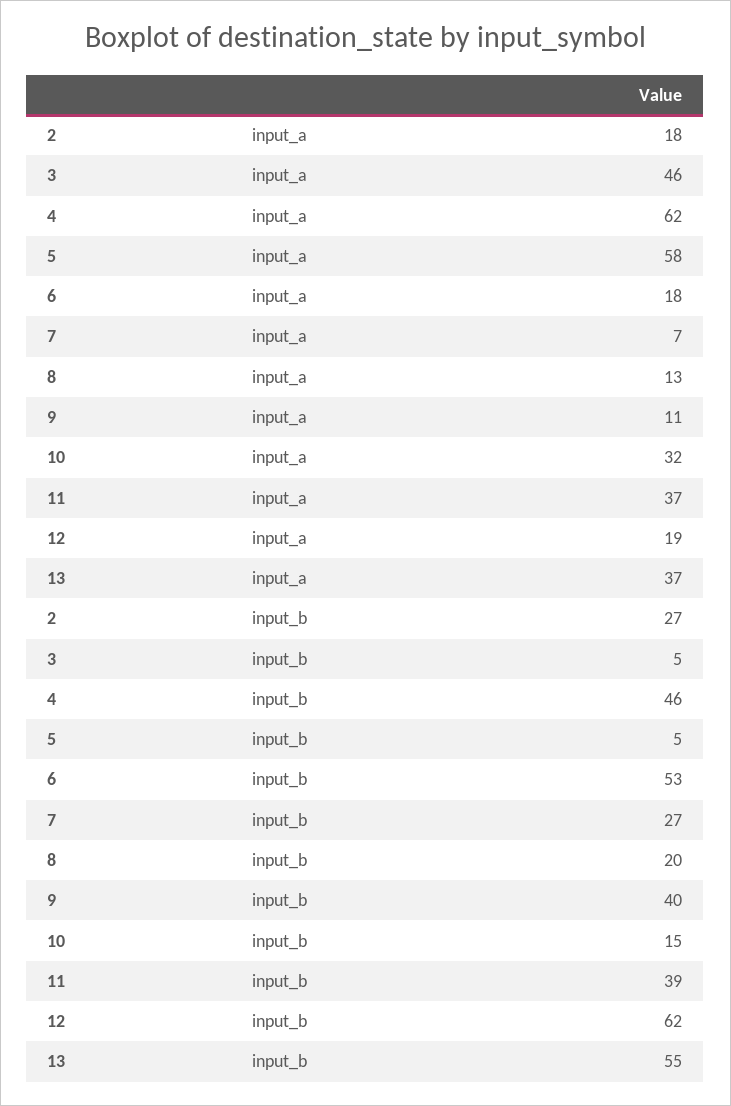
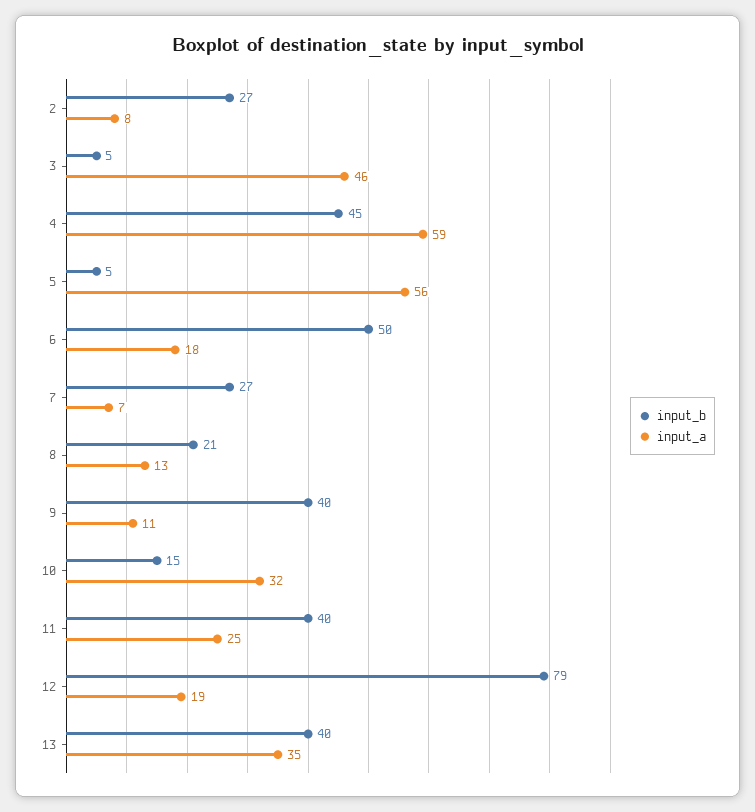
  {
    "input_a": {
-     "2": 18,
+     "2": 8,
      "3": 46,
-     "4": 62,
+     "4": 59,
-     "5": 58,
+     "5": 56,
      "6": 18,
      "7": 7,
      "8": 13,
      "9": 11,
      "10": 32,
-     "11": 37,
+     "11": 25,
      "12": 19,
-     "13": 37
+     "13": 35
    },
    "input_b": {
      "2": 27,
      "3": 5,
-     "4": 46,
+     "4": 45,
      "5": 5,
-     "6": 53,
+     "6": 50,
      "7": 27,
-     "8": 20,
+     "8": 21,
      "9": 40,
      "10": 15,
-     "11": 39,
+     "11": 40,
-     "12": 62,
+     "12": 79,
-     "13": 55
+     "13": 40
    }
  }

